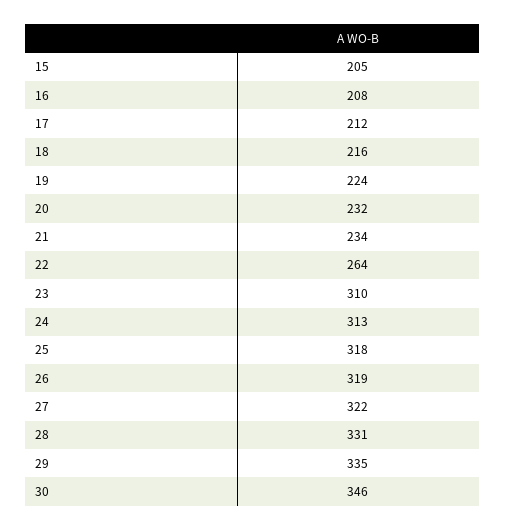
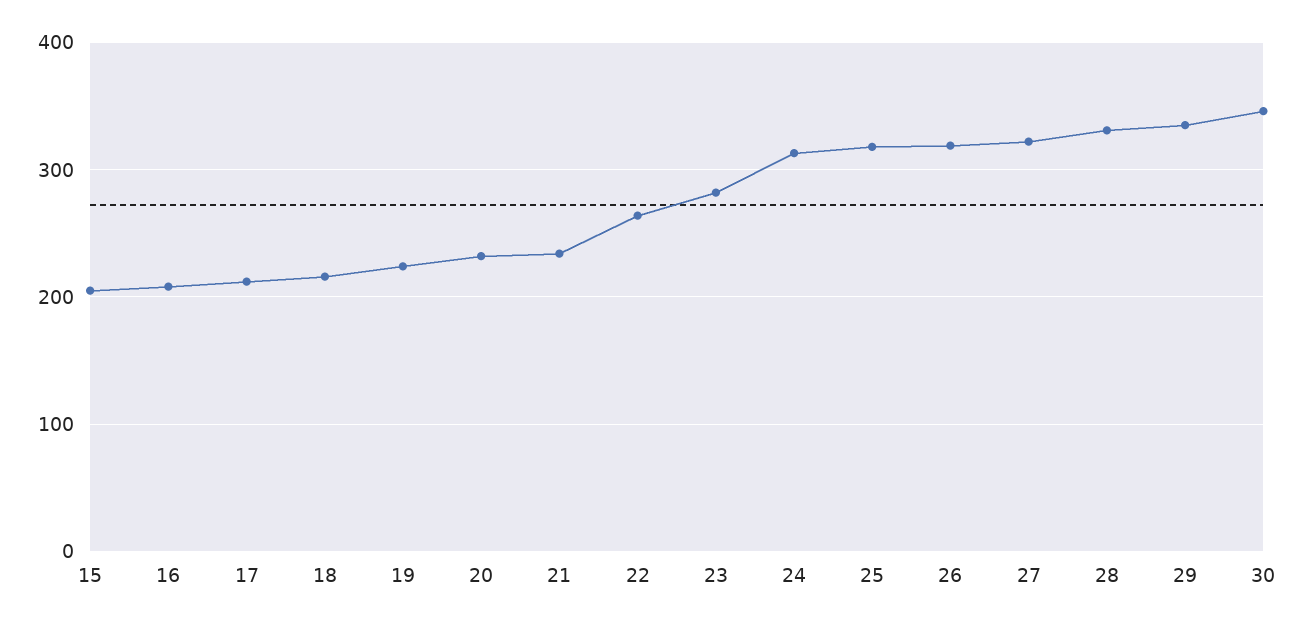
  {
    "15": 205,
    "16": 208,
    "17": 212,
    "18": 216,
    "19": 224,
    "20": 232,
    "21": 234,
    "22": 264,
-   "23": 310,
+   "23": 280,
    "24": 313,
    "25": 318,
    "26": 319,
    "27": 322,
    "28": 331,
    "29": 335,
    "30": 346
  }

